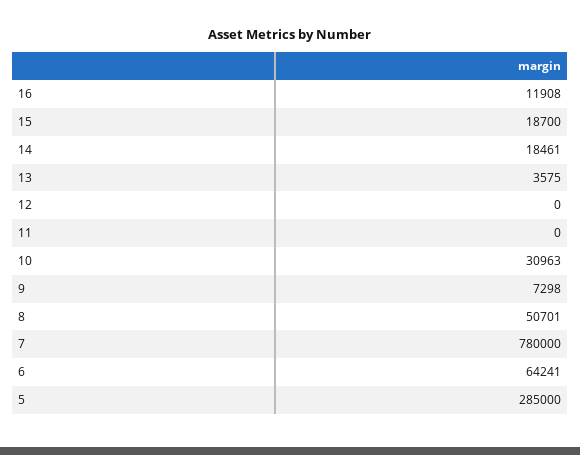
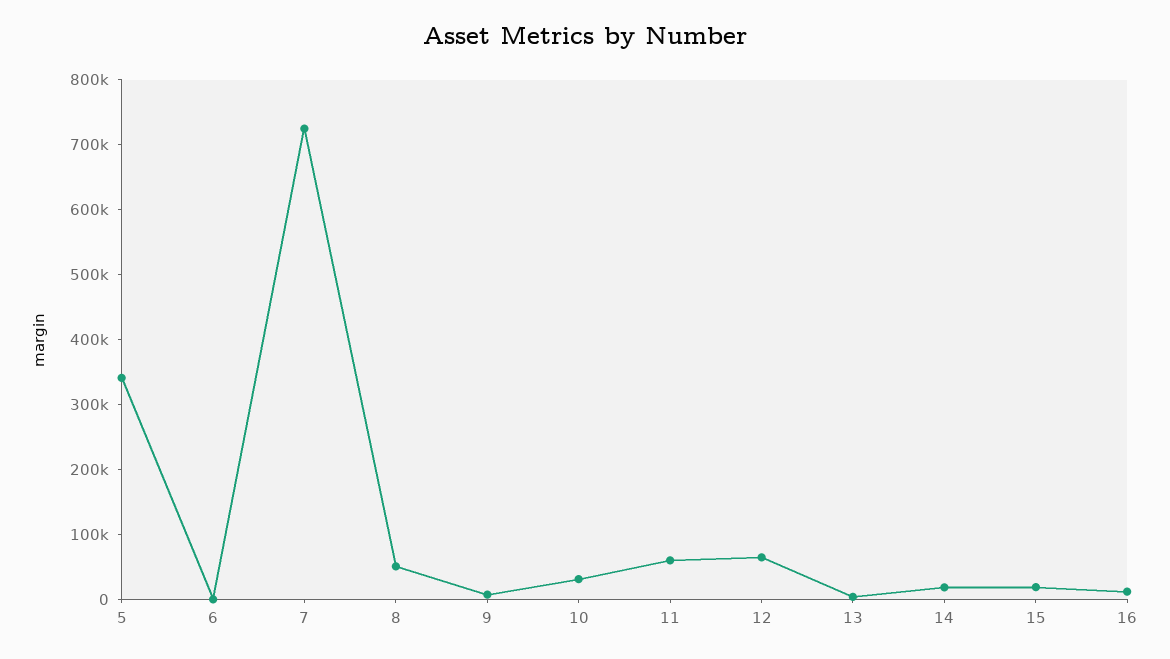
  {
    "16": 11908,
    "15": 18700,
    "14": 18461,
    "13": 3575,
-   "12": 0,
+   "12": 60000,
-   "11": 0,
+   "11": 60000,
    "10": 30963,
    "9": 7298,
    "8": 50701,
-   "7": 780000,
+   "7": 720000,
-   "6": 64241,
+   "6": 0,
-   "5": 285000
+   "5": 340000
  }

